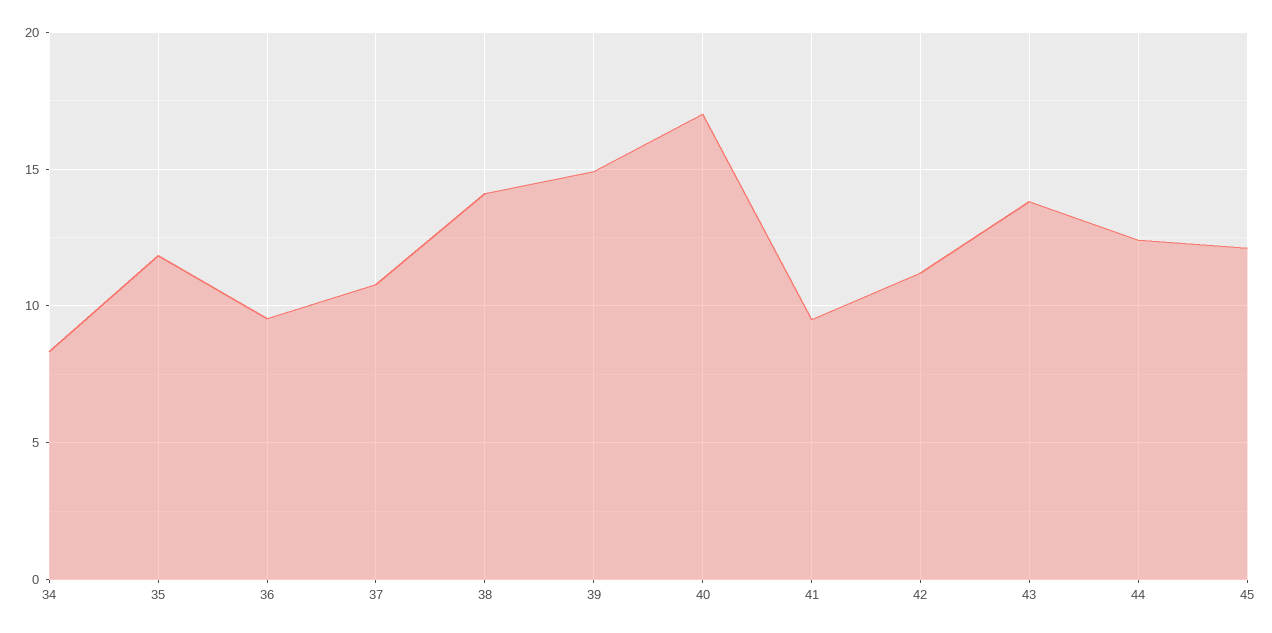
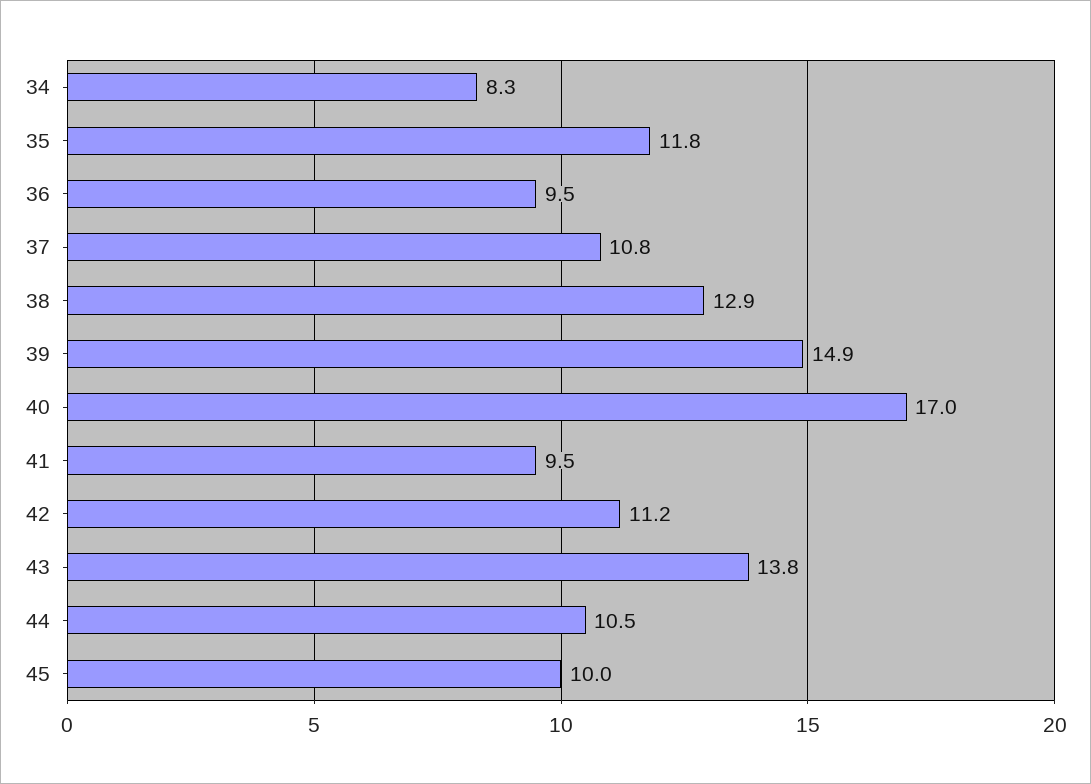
  {
    "34": 8.3,
    "35": 11.8,
    "36": 9.5,
    "37": 10.8,
-   "38": 14,
+   "38": 12.9,
    "39": 14.9,
    "40": 17,
    "41": 9.5,
    "42": 11.2,
    "43": 13.8,
-   "44": 12.5,
+   "44": 10.5,
-   "45": 12
+   "45": 10
  }

